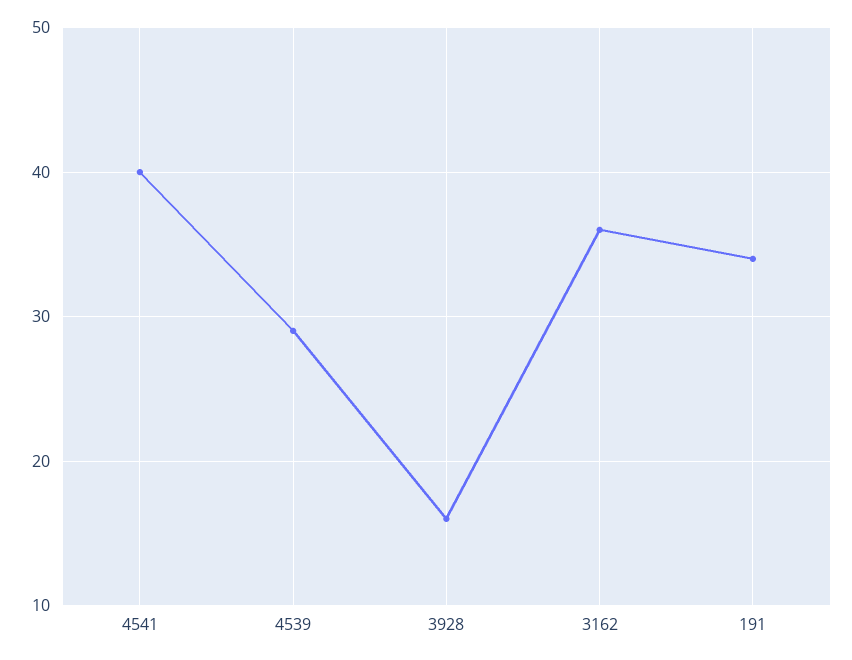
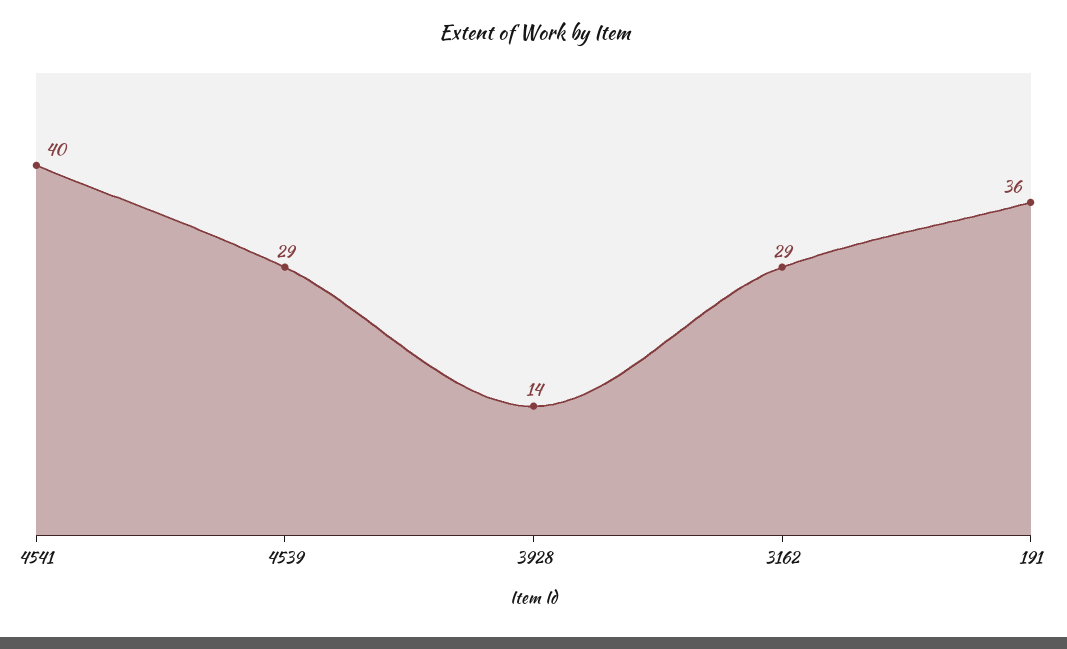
  {
    "4541": 40,
    "4539": 29,
-   "3928": 16,
+   "3928": 14,
-   "3162": 36,
+   "3162": 29,
-   "191": 34
+   "191": 36
  }

